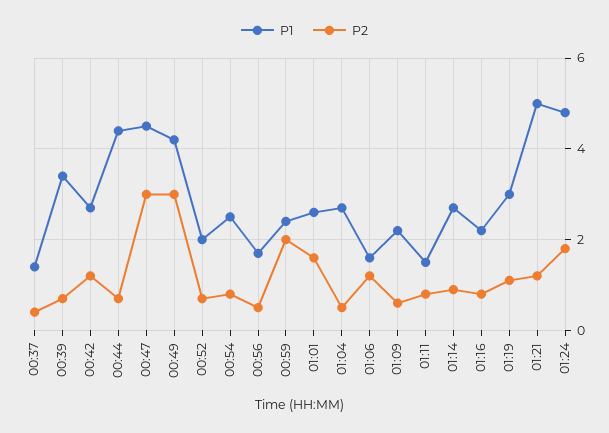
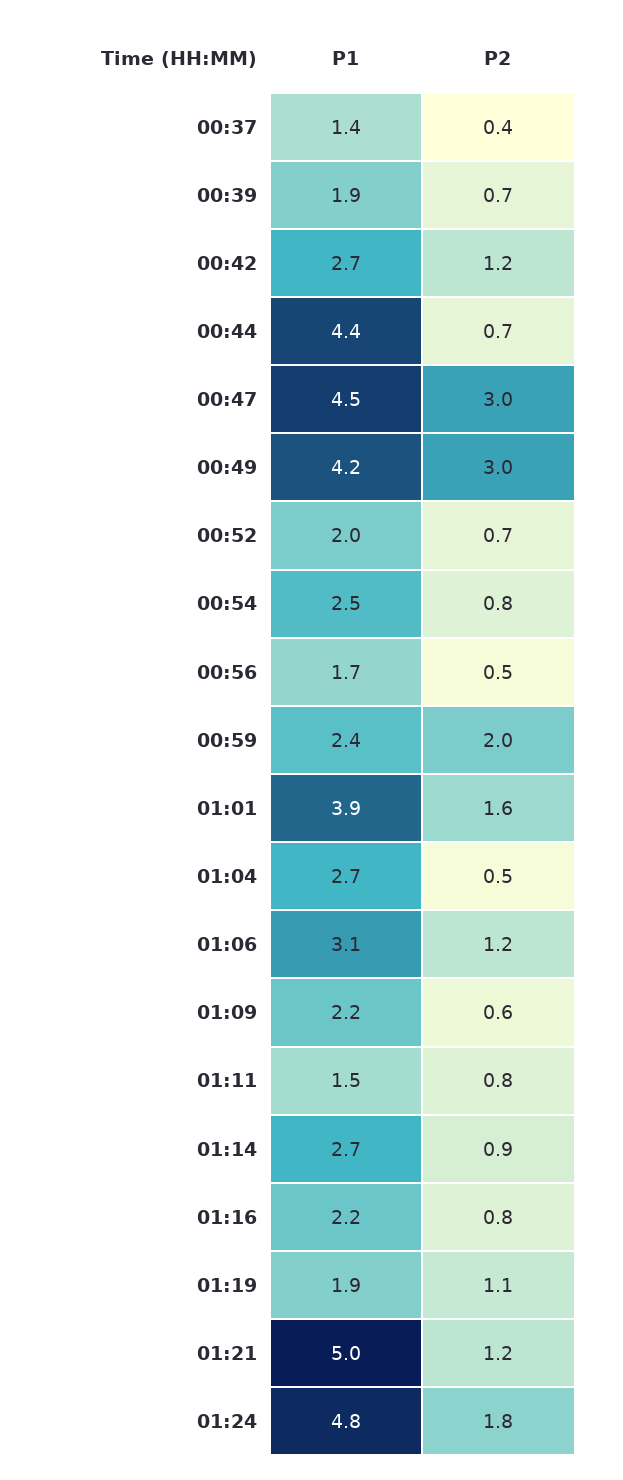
  {
    "P1": {
      "00:37": 1.4,
-     "00:39": 3.5,
+     "00:39": 1.9,
      "00:42": 2.7,
      "00:44": 4.4,
      "00:47": 4.5,
      "00:49": 4.2,
      "00:52": 2,
      "00:54": 2.5,
      "00:56": 1.7,
      "00:59": 2.4,
-     "01:01": 2.5,
+     "01:01": 3.9,
      "01:04": 2.7,
-     "01:06": 1.5,
+     "01:06": 3.1,
      "01:09": 2.2,
      "01:11": 1.5,
      "01:14": 2.7,
      "01:16": 2.2,
-     "01:19": 3,
+     "01:19": 1.9,
      "01:21": 5,
      "01:24": 4.8
    },
    "P2": {
      "00:37": 0.4,
      "00:39": 0.7,
      "00:42": 1.2,
      "00:44": 0.7,
      "00:47": 3,
      "00:49": 3,
      "00:52": 0.7,
      "00:54": 0.8,
      "00:56": 0.5,
      "00:59": 2,
      "01:01": 1.6,
      "01:04": 0.5,
      "01:06": 1.2,
      "01:09": 0.6,
      "01:11": 0.8,
      "01:14": 0.9,
      "01:16": 0.8,
      "01:19": 1.1,
      "01:21": 1.2,
      "01:24": 1.8
    }
  }

